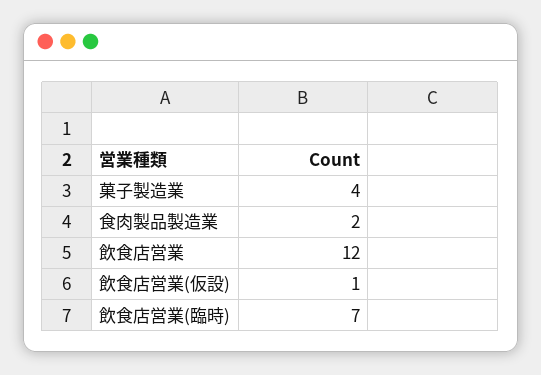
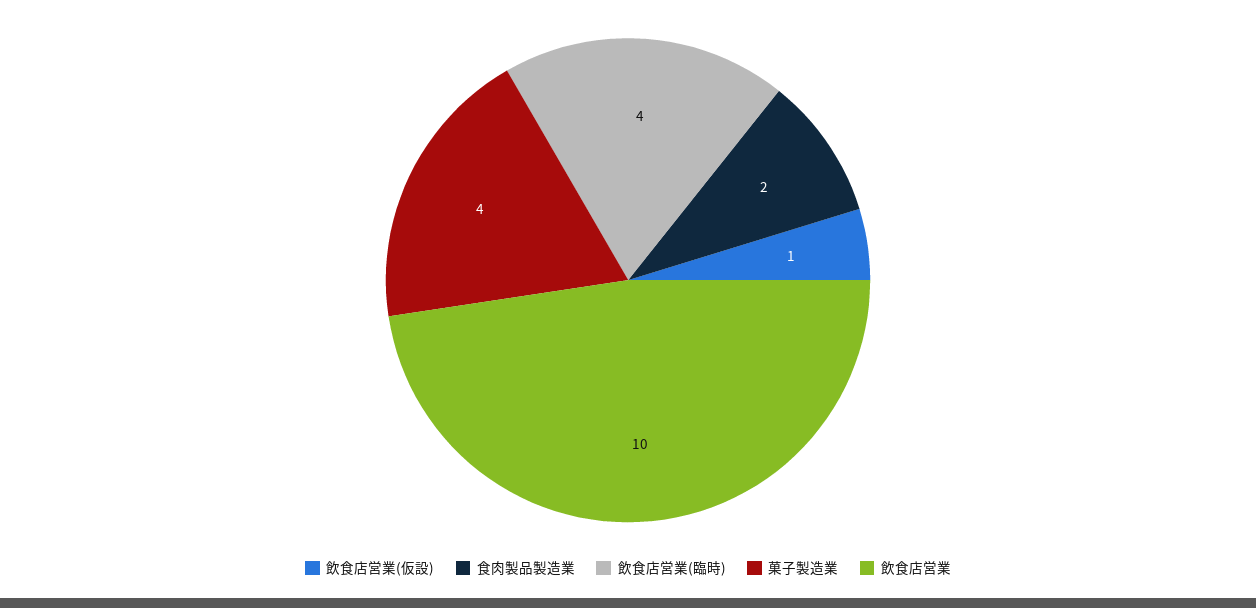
  {
    "菓子製造業": 4,
    "食肉製品製造業": 2,
-   "飲食店営業": 12,
+   "飲食店営業": 10,
    "飲食店営業(仮設)": 1,
-   "飲食店営業(臨時)": 7
+   "飲食店営業(臨時)": 4
  }

